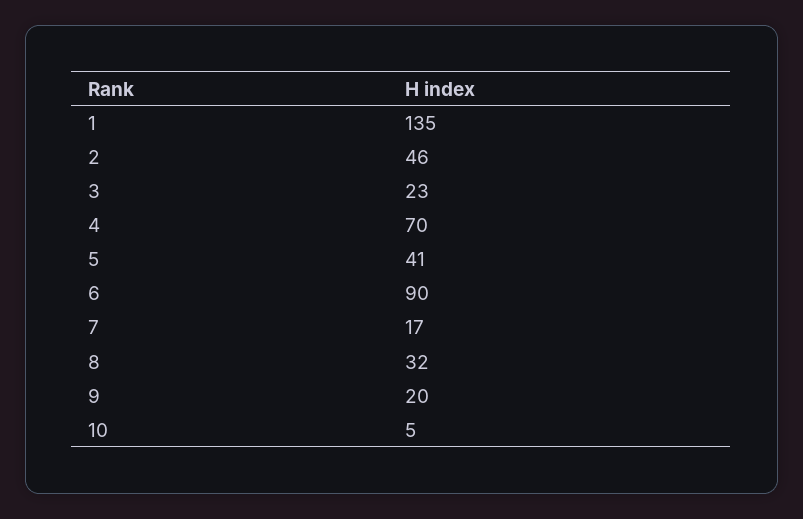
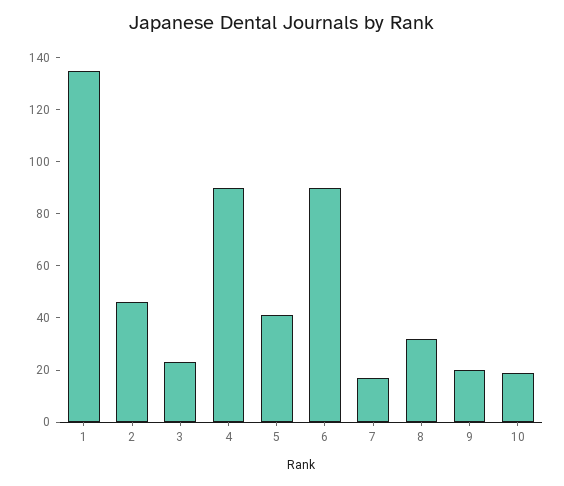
  {
    "1": 135,
    "2": 46,
    "3": 23,
-   "4": 70,
+   "4": 90,
    "5": 41,
    "6": 90,
    "7": 17,
    "8": 32,
    "9": 20,
-   "10": 5
+   "10": 20
  }

